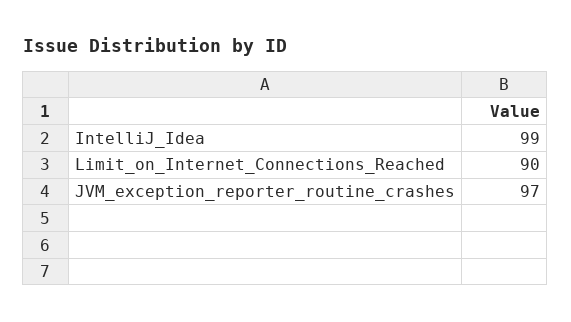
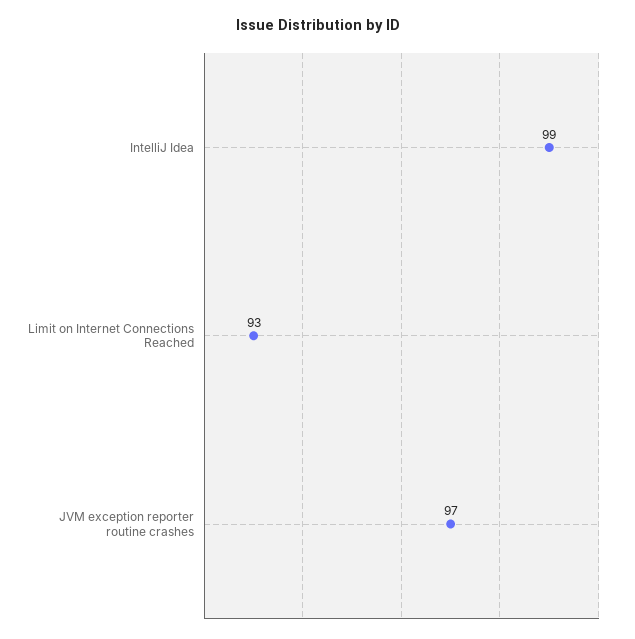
  {
    "IntelliJ_Idea": 99,
-   "Limit_on_Internet_Connections_Reached": 90,
+   "Limit_on_Internet_Connections_Reached": 93,
    "JVM_exception_reporter_routine_crashes": 97
  }

